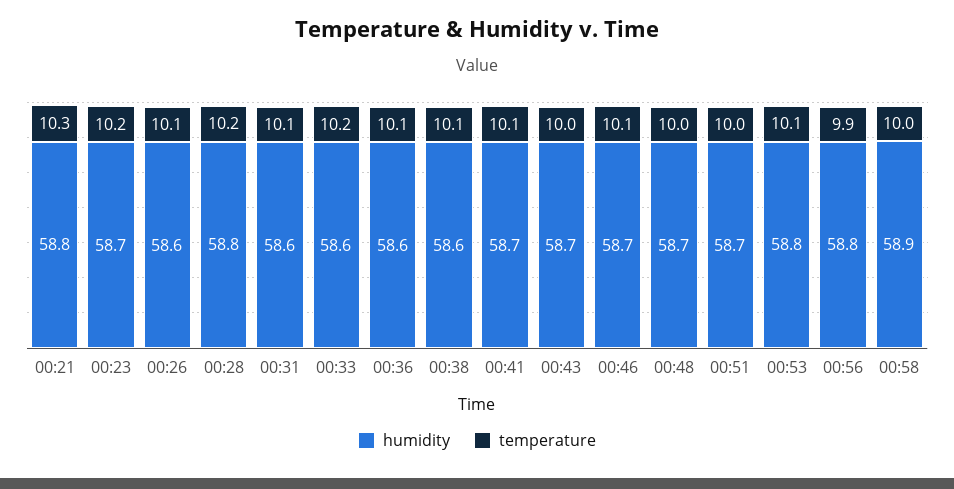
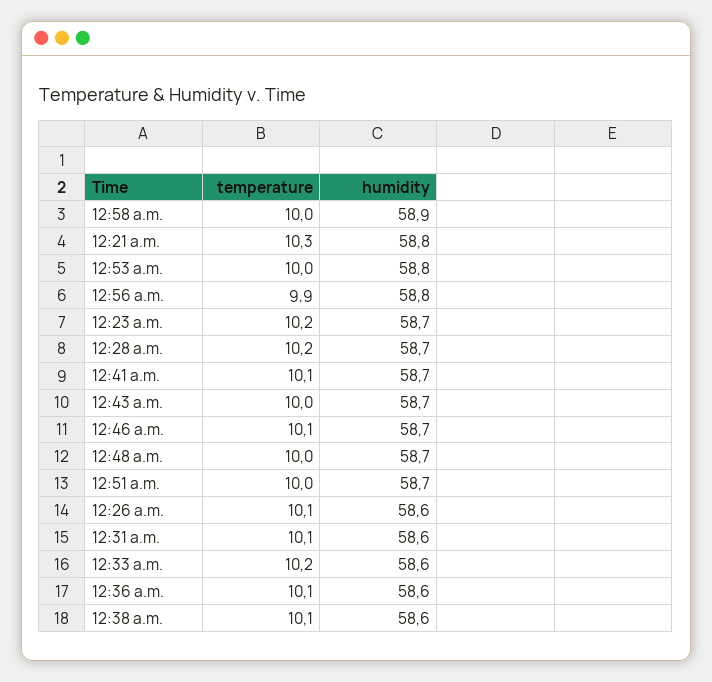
  {
    "humidity": {
      "00:21": 58.8,
      "00:23": 58.7,
      "00:26": 58.6,
-     "00:28": 58.8,
+     "00:28": 58.7,
      "00:31": 58.6,
      "00:33": 58.6,
      "00:36": 58.6,
      "00:38": 58.6,
      "00:41": 58.7,
      "00:43": 58.7,
      "00:46": 58.7,
      "00:48": 58.7,
      "00:51": 58.7,
      "00:53": 58.8,
      "00:56": 58.8,
      "00:58": 58.9
    },
    "temperature": {
      "00:21": 10.3,
      "00:23": 10.2,
      "00:26": 10.1,
      "00:28": 10.2,
      "00:31": 10.1,
      "00:33": 10.2,
      "00:36": 10.1,
      "00:38": 10.1,
      "00:41": 10.1,
      "00:43": 10,
      "00:46": 10.1,
      "00:48": 10,
      "00:51": 10,
-     "00:53": 10.1,
+     "00:53": 10,
      "00:56": 9.9,
      "00:58": 10
    }
  }

